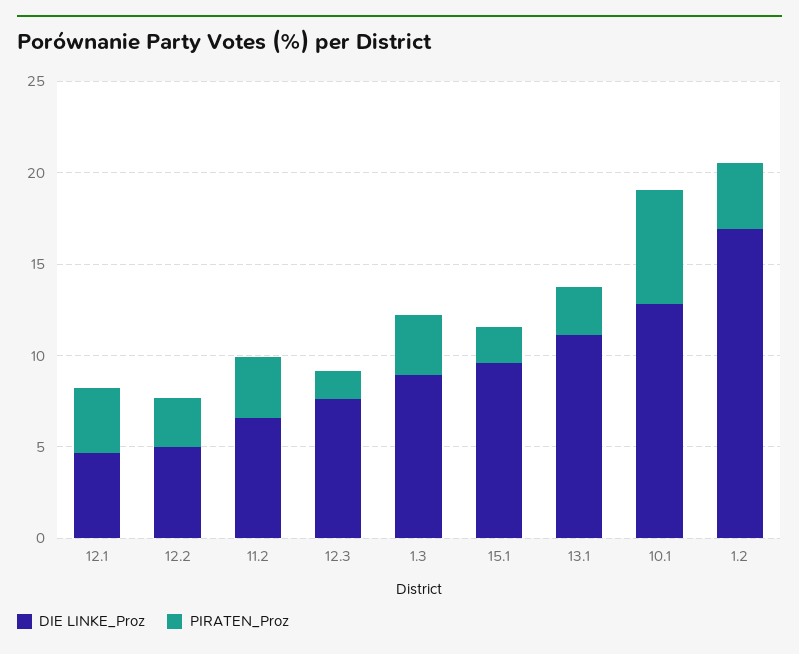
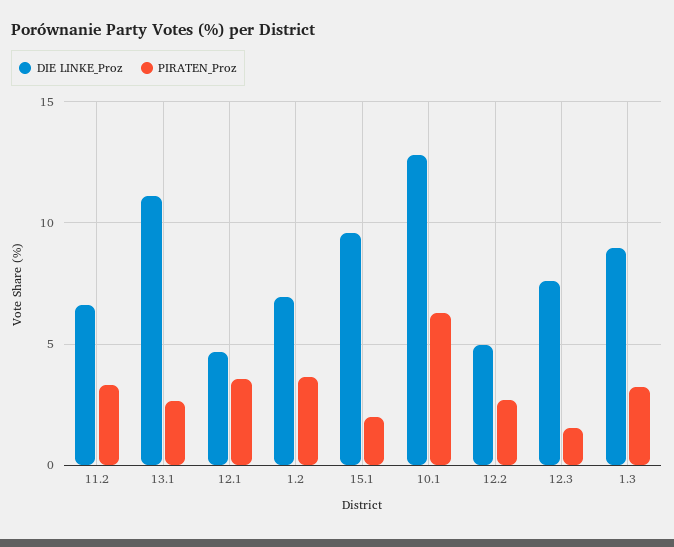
  {
    "DIE LINKE_Proz": {
      "12.1": 4.5,
      "12.2": 5,
      "11.2": 6.5,
      "12.3": 7.5,
      "1.3": 9,
      "15.1": 9.5,
      "13.1": 11,
      "10.1": 13,
-     "1.2": 17
+     "1.2": 7
    },
    "PIRATEN_Proz": {
      "12.1": 3.5,
      "12.2": 2.5,
      "11.2": 3.5,
      "12.3": 1.5,
      "1.3": 3,
      "15.1": 2,
      "13.1": 2.5,
      "10.1": 6.5,
      "1.2": 3.5
    }
  }

